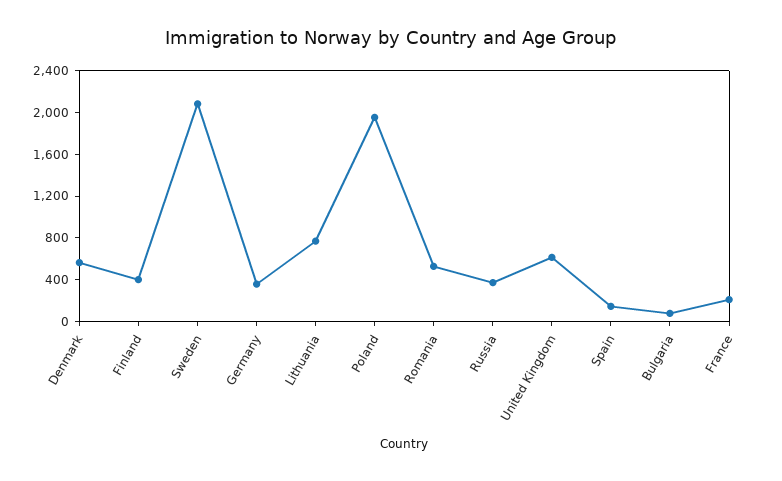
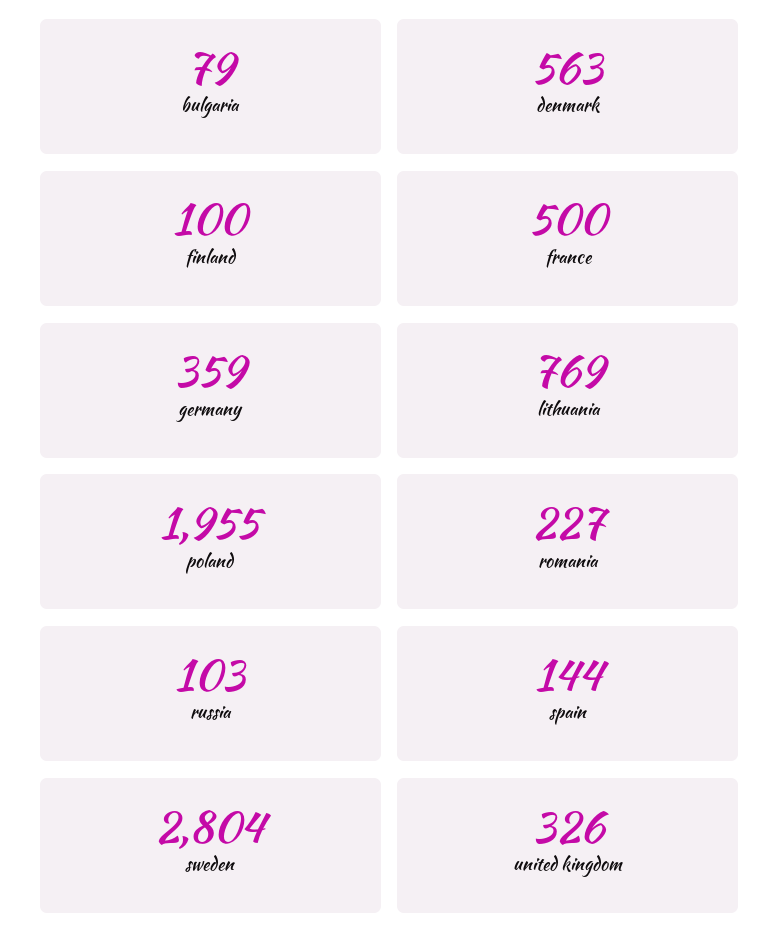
  {
    "Denmark": 563,
-   "Finland": 400,
+   "Finland": 100,
-   "Sweden": 2100,
+   "Sweden": 2804,
    "Germany": 359,
    "Lithuania": 769,
    "Poland": 1955,
-   "Romania": 500,
+   "Romania": 227,
-   "Russia": 400,
+   "Russia": 103,
-   "United Kingdom": 600,
+   "United Kingdom": 326,
    "Spain": 144,
    "Bulgaria": 79,
-   "France": 200
+   "France": 500
  }

